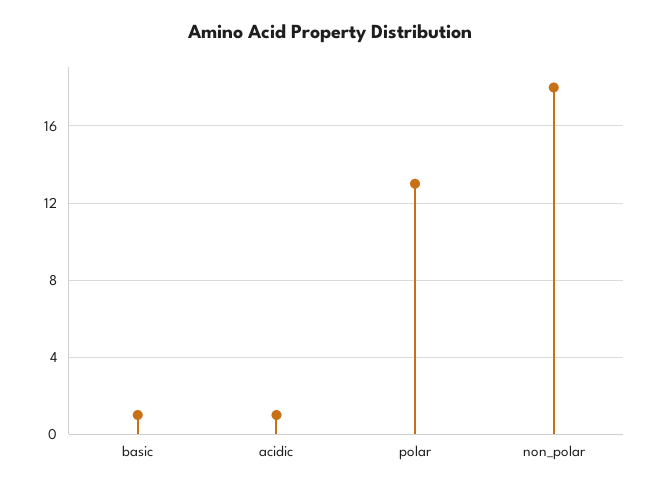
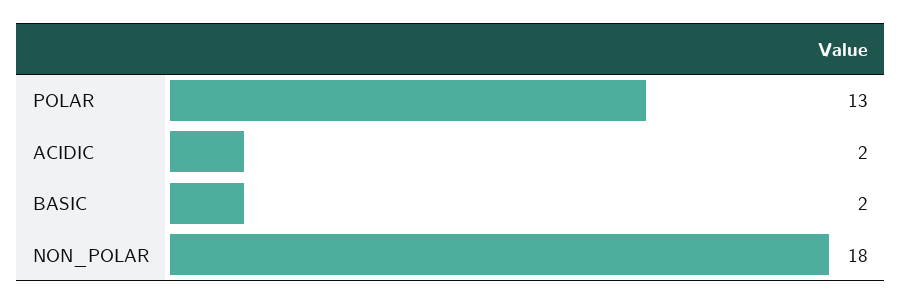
  {
-   "basic": 1,
+   "basic": 2,
-   "acidic": 1,
+   "acidic": 2,
    "polar": 13,
    "non_polar": 18
  }

